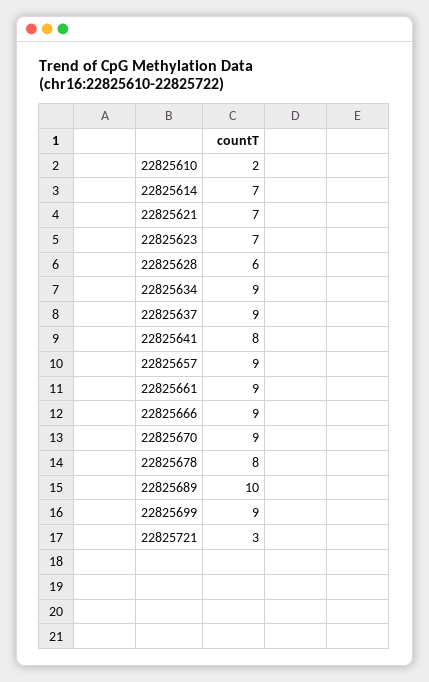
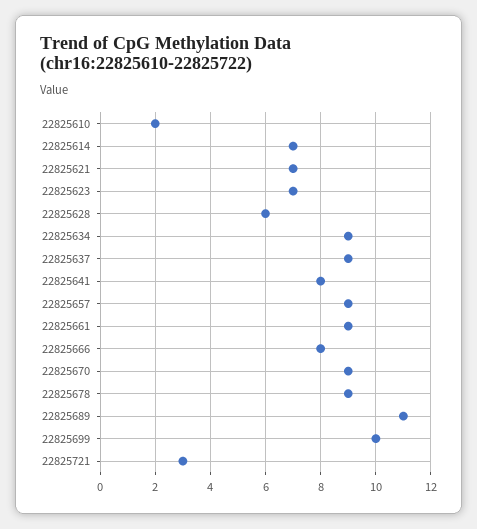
  {
    "22825610": 2,
    "22825614": 7,
    "22825621": 7,
    "22825623": 7,
    "22825628": 6,
    "22825634": 9,
    "22825637": 9,
    "22825641": 8,
    "22825657": 9,
    "22825661": 9,
-   "22825666": 9,
+   "22825666": 8,
    "22825670": 9,
-   "22825678": 8,
+   "22825678": 9,
-   "22825689": 10,
+   "22825689": 11,
-   "22825699": 9,
+   "22825699": 10,
    "22825721": 3
  }

